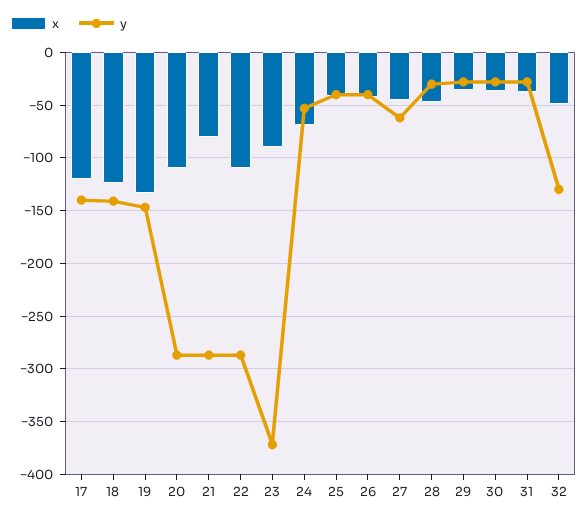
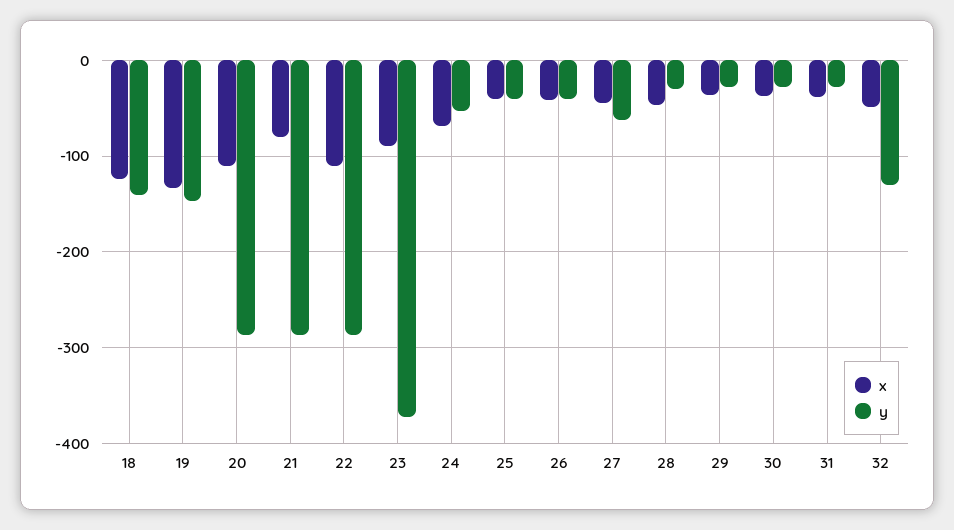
  {
    "x": {
-     "17": -120,
      "18": -120,
      "19": -130,
      "20": -110,
      "21": -80,
      "22": -110,
      "23": -90,
      "24": -70,
      "25": -40,
      "26": -40,
      "27": -50,
      "28": -50,
      "29": -40,
      "30": -40,
      "31": -40,
      "32": -50
    },
    "y": {
-     "17": -140,
      "18": -140,
      "19": -150,
      "20": -290,
      "21": -290,
      "22": -290,
      "23": -370,
      "24": -50,
      "25": -40,
      "26": -40,
      "27": -60,
      "28": -30,
      "29": -30,
      "30": -30,
      "31": -30,
      "32": -130
    }
  }

